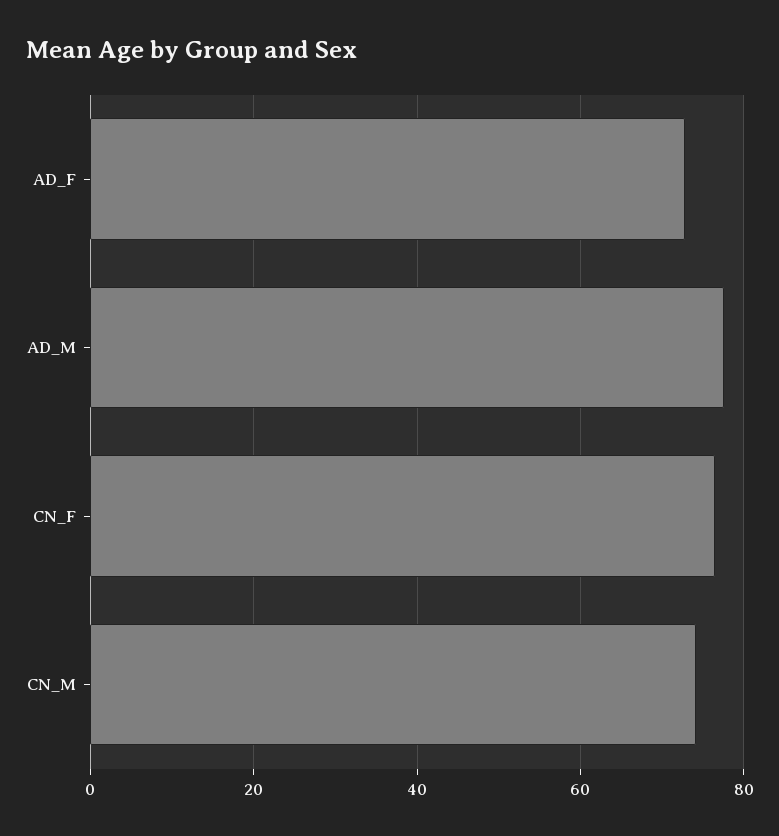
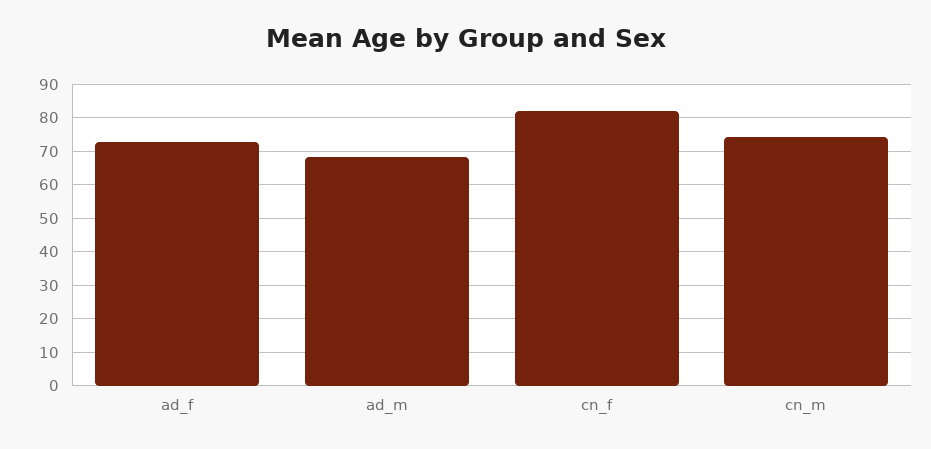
  {
    "AD_F": 72,
-   "AD_M": 78,
+   "AD_M": 68,
-   "CN_F": 76,
+   "CN_F": 82,
    "CN_M": 74
  }

